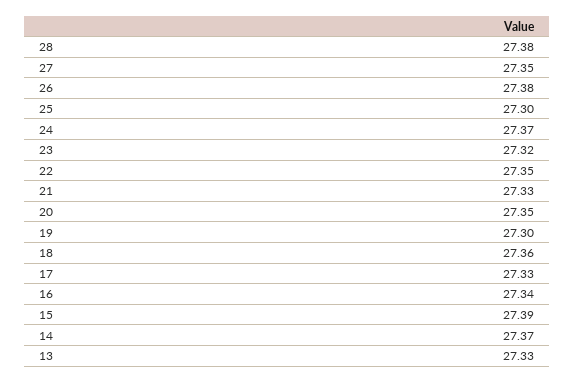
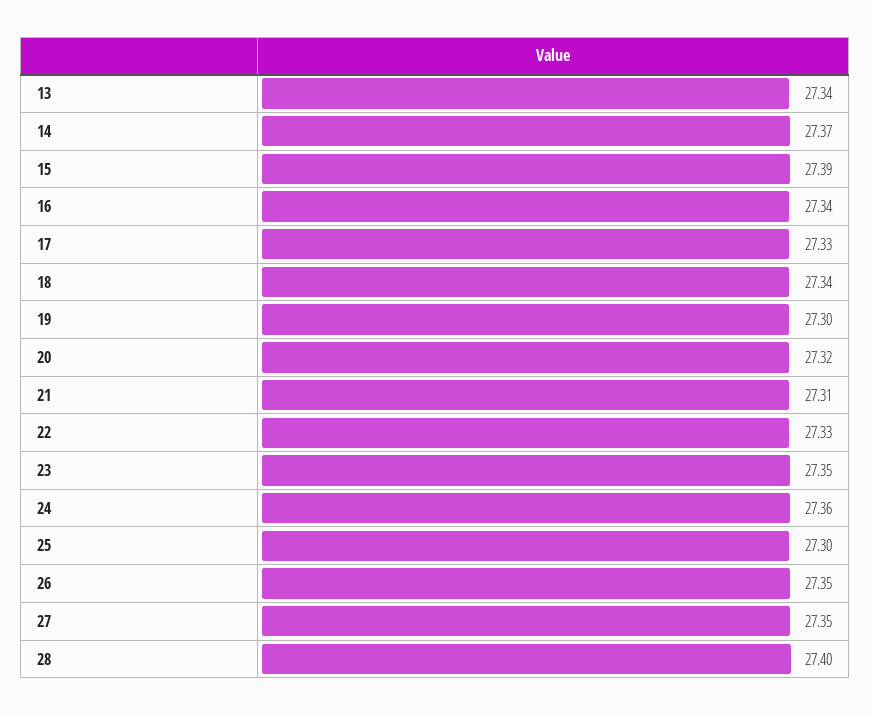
  {
-   "28": 27.38,
+   "28": 27.4,
    "27": 27.35,
-   "26": 27.38,
+   "26": 27.35,
    "25": 27.3,
-   "24": 27.37,
+   "24": 27.36,
-   "23": 27.32,
+   "23": 27.35,
-   "22": 27.35,
+   "22": 27.33,
-   "21": 27.33,
+   "21": 27.31,
-   "20": 27.35,
+   "20": 27.32,
    "19": 27.3,
-   "18": 27.36,
+   "18": 27.34,
    "17": 27.33,
    "16": 27.34,
    "15": 27.39,
    "14": 27.37,
-   "13": 27.33
+   "13": 27.34
  }

